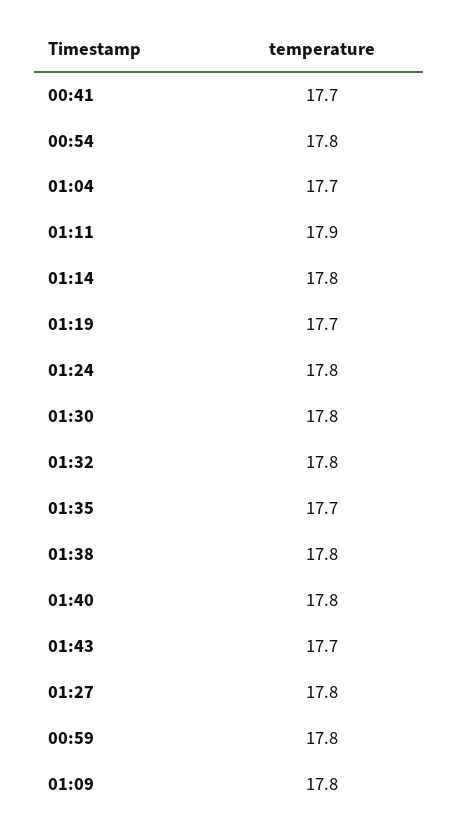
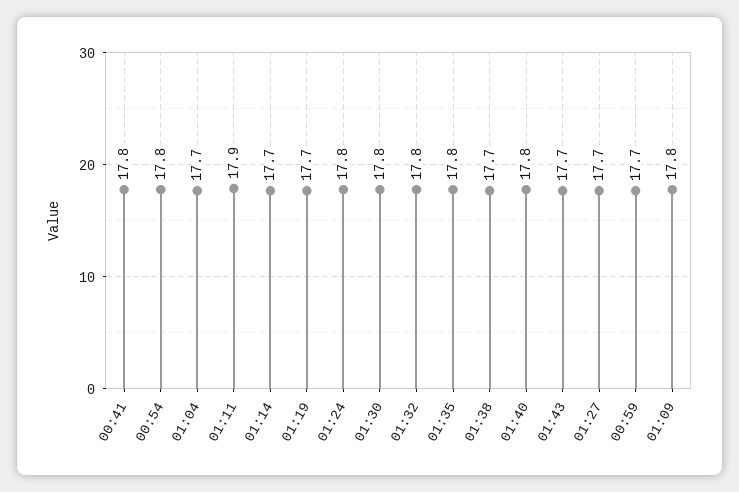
  {
-   "00:41": 17.7,
+   "00:41": 17.8,
    "00:54": 17.8,
    "01:04": 17.7,
    "01:11": 17.9,
-   "01:14": 17.8,
+   "01:14": 17.7,
    "01:19": 17.7,
    "01:24": 17.8,
    "01:30": 17.8,
    "01:32": 17.8,
-   "01:35": 17.7,
+   "01:35": 17.8,
-   "01:38": 17.8,
+   "01:38": 17.7,
    "01:40": 17.8,
    "01:43": 17.7,
-   "01:27": 17.8,
+   "01:27": 17.7,
-   "00:59": 17.8,
+   "00:59": 17.7,
    "01:09": 17.8
  }

